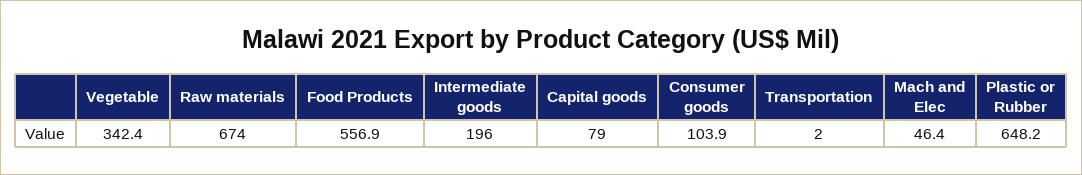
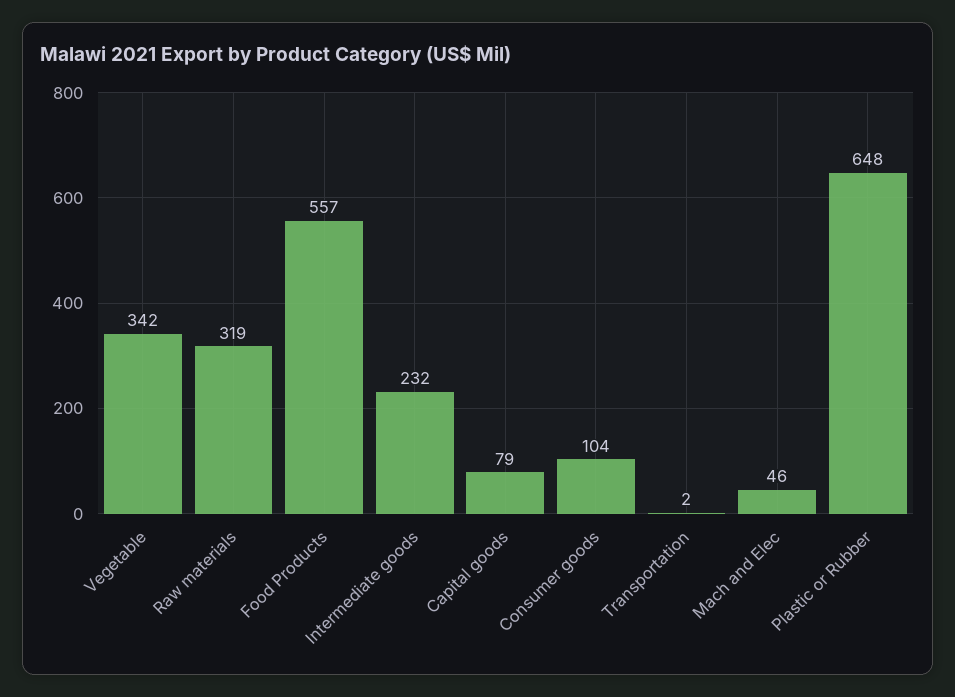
  {
    "Vegetable": 342.4,
-   "Raw materials": 674,
+   "Raw materials": 319,
    "Food Products": 556.9,
-   "Intermediate goods": 196,
+   "Intermediate goods": 232,
    "Capital goods": 79,
    "Consumer goods": 103.9,
    "Transportation": 2,
    "Mach and Elec": 46.4,
    "Plastic or Rubber": 648.2
  }

